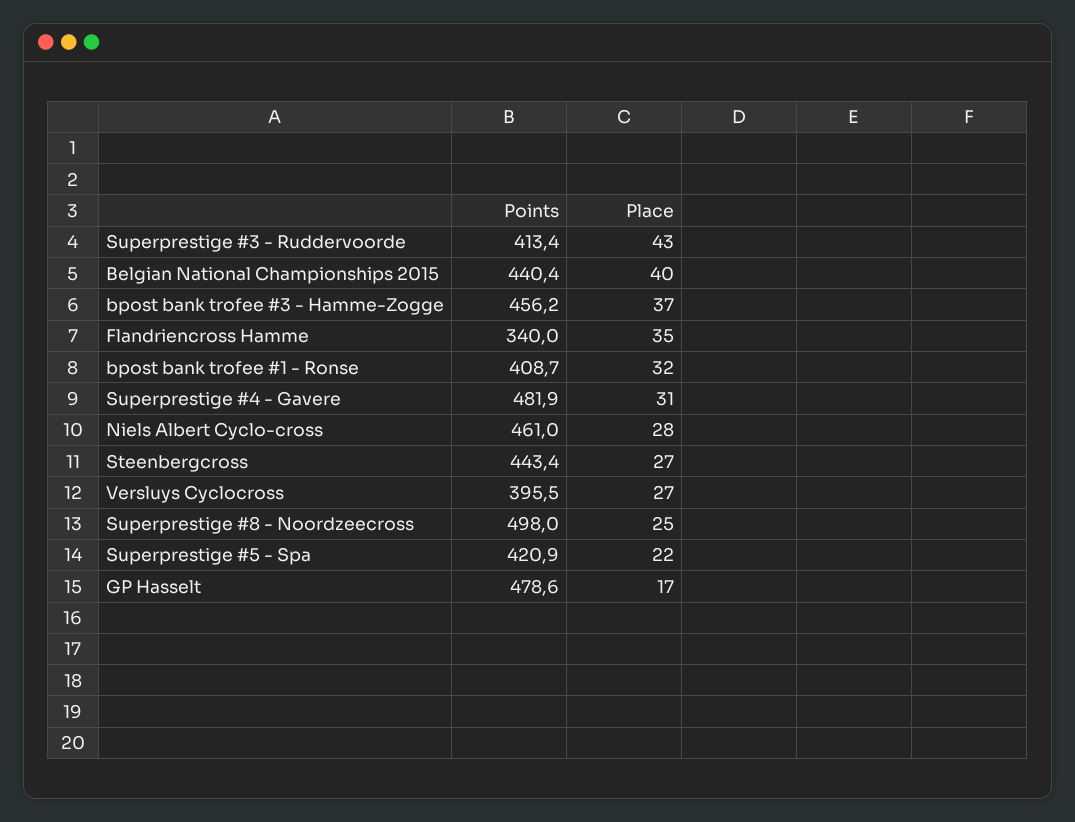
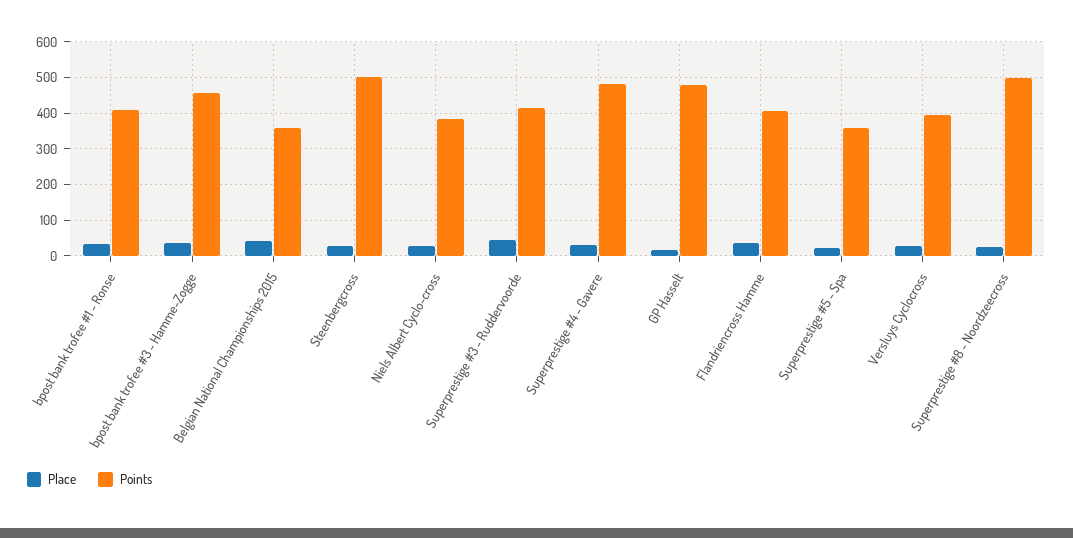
  {
    "Points": {
      "Superprestige #3 - Ruddervoorde": 413.4,
-     "Belgian National Championships 2015": 440.4,
+     "Belgian National Championships 2015": 360,
      "bpost bank trofee #3 - Hamme-Zogge": 456.2,
-     "Flandriencross Hamme": 340,
+     "Flandriencross Hamme": 400,
      "bpost bank trofee #1 - Ronse": 408.7,
      "Superprestige #4 - Gavere": 481.9,
-     "Niels Albert Cyclo-cross": 461,
+     "Niels Albert Cyclo-cross": 380,
-     "Steenbergcross": 443.4,
+     "Steenbergcross": 500,
      "Versluys Cyclocross": 395.5,
      "Superprestige #8 - Noordzeecross": 498,
-     "Superprestige #5 - Spa": 420.9,
+     "Superprestige #5 - Spa": 360,
      "GP Hasselt": 478.6
    },
    "Place": {
      "Superprestige #3 - Ruddervoorde": 43,
      "Belgian National Championships 2015": 40,
      "bpost bank trofee #3 - Hamme-Zogge": 37,
      "Flandriencross Hamme": 35,
      "bpost bank trofee #1 - Ronse": 32,
      "Superprestige #4 - Gavere": 31,
      "Niels Albert Cyclo-cross": 28,
      "Steenbergcross": 27,
      "Versluys Cyclocross": 27,
      "Superprestige #8 - Noordzeecross": 25,
      "Superprestige #5 - Spa": 22,
      "GP Hasselt": 17
    }
  }

